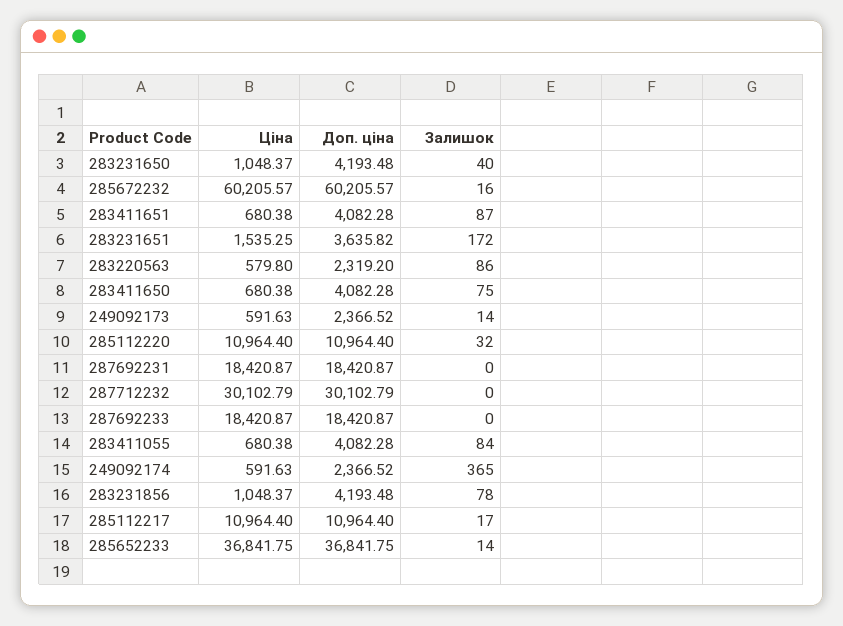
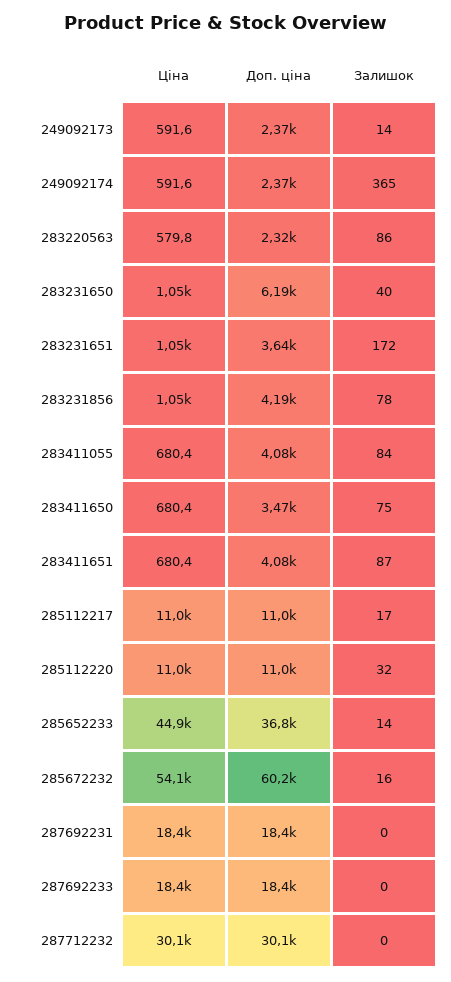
  {
    "Ціна": {
      "283231650": 1048.37,
-     "285672232": 60205.57,
+     "285672232": 54100,
      "283411651": 680.38,
-     "283231651": 1535.25,
+     "283231651": 1050,
      "283220563": 579.8,
      "283411650": 680.38,
      "249092173": 591.63,
      "285112220": 10964.4,
      "287692231": 18420.87,
      "287712232": 30102.79,
      "287692233": 18420.87,
      "283411055": 680.38,
      "249092174": 591.63,
      "283231856": 1048.37,
      "285112217": 10964.4,
-     "285652233": 36841.75
+     "285652233": 44900
    },
    "Доп. ціна": {
-     "283231650": 4193.48,
+     "283231650": 6190,
      "285672232": 60205.57,
      "283411651": 4082.28,
      "283231651": 3635.82,
      "283220563": 2319.2,
-     "283411650": 4082.28,
+     "283411650": 3470,
      "249092173": 2366.52,
      "285112220": 10964.4,
      "287692231": 18420.87,
      "287712232": 30102.79,
      "287692233": 18420.87,
      "283411055": 4082.28,
      "249092174": 2366.52,
      "283231856": 4193.48,
      "285112217": 10964.4,
      "285652233": 36841.75
    },
    "Залишок": {
      "283231650": 40,
      "285672232": 16,
      "283411651": 87,
      "283231651": 172,
      "283220563": 86,
      "283411650": 75,
      "249092173": 14,
      "285112220": 32,
      "287692231": 0,
      "287712232": 0,
      "287692233": 0,
      "283411055": 84,
      "249092174": 365,
      "283231856": 78,
      "285112217": 17,
      "285652233": 14
    }
  }

